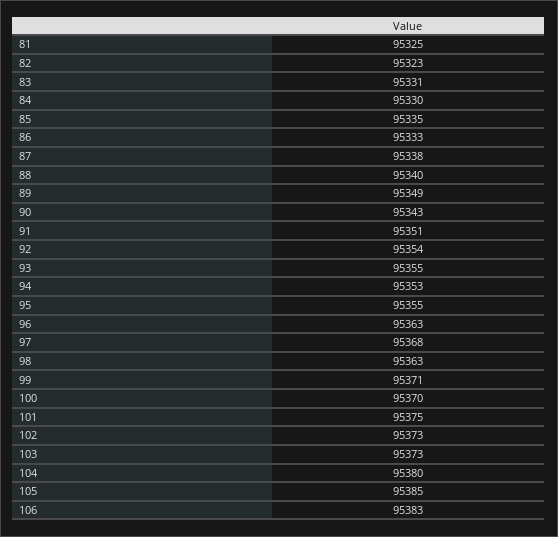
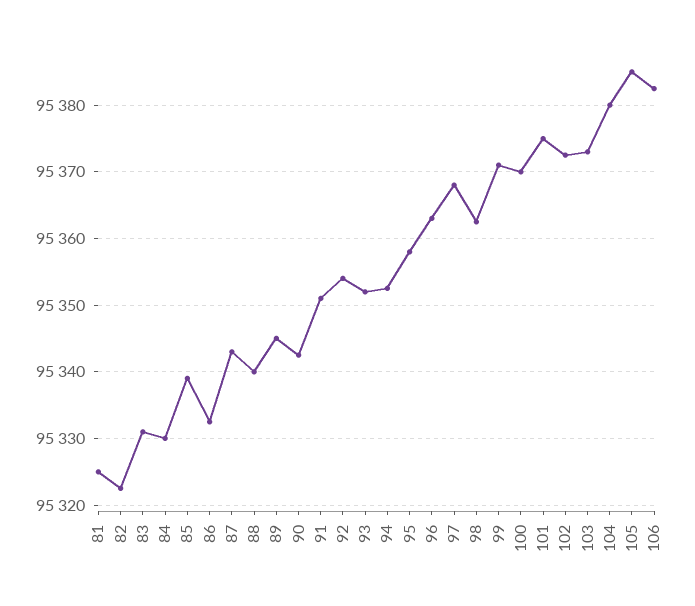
  {
    "81": 95325,
    "82": 95323,
    "83": 95331,
    "84": 95330,
-   "85": 95335,
+   "85": 95339,
    "86": 95333,
-   "87": 95338,
+   "87": 95343,
    "88": 95340,
-   "89": 95349,
+   "89": 95345,
    "90": 95343,
    "91": 95351,
    "92": 95354,
-   "93": 95355,
+   "93": 95352,
    "94": 95353,
-   "95": 95355,
+   "95": 95358,
    "96": 95363,
    "97": 95368,
    "98": 95363,
    "99": 95371,
    "100": 95370,
    "101": 95375,
    "102": 95373,
    "103": 95373,
    "104": 95380,
    "105": 95385,
    "106": 95383
  }

